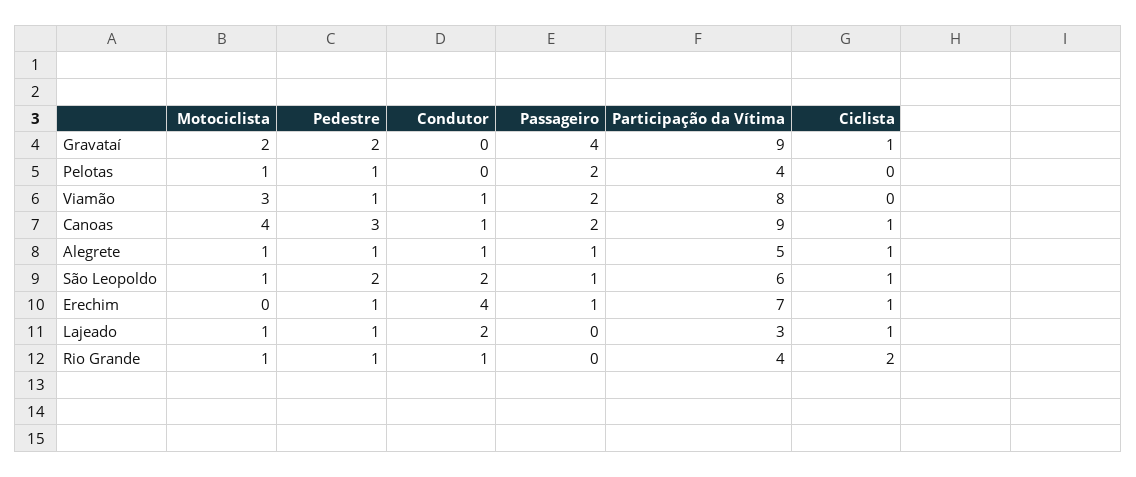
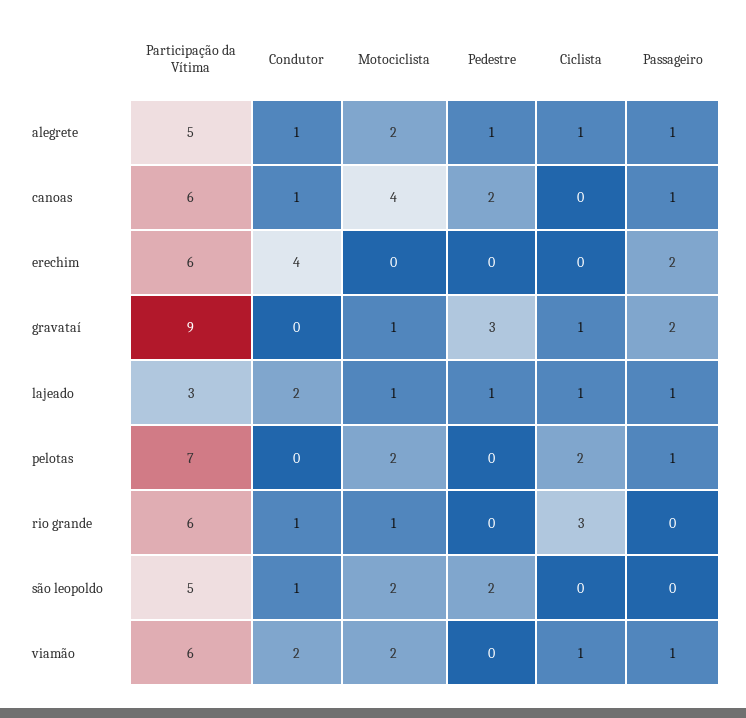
  {
    "Motociclista": {
-     "Gravataí": 2,
+     "Gravataí": 1,
-     "Pelotas": 1,
+     "Pelotas": 2,
-     "Viamão": 3,
+     "Viamão": 2,
      "Canoas": 4,
-     "Alegrete": 1,
+     "Alegrete": 2,
-     "São Leopoldo": 1,
+     "São Leopoldo": 2,
      "Erechim": 0,
      "Lajeado": 1,
      "Rio Grande": 1
    },
    "Pedestre": {
-     "Gravataí": 2,
+     "Gravataí": 3,
-     "Pelotas": 1,
+     "Pelotas": 0,
-     "Viamão": 1,
+     "Viamão": 0,
-     "Canoas": 3,
+     "Canoas": 2,
      "Alegrete": 1,
      "São Leopoldo": 2,
-     "Erechim": 1,
+     "Erechim": 0,
      "Lajeado": 1,
-     "Rio Grande": 1
+     "Rio Grande": 0
    },
    "Condutor": {
      "Gravataí": 0,
      "Pelotas": 0,
-     "Viamão": 1,
+     "Viamão": 2,
      "Canoas": 1,
      "Alegrete": 1,
-     "São Leopoldo": 2,
+     "São Leopoldo": 1,
      "Erechim": 4,
      "Lajeado": 2,
      "Rio Grande": 1
    },
    "Passageiro": {
-     "Gravataí": 4,
+     "Gravataí": 2,
-     "Pelotas": 2,
+     "Pelotas": 1,
-     "Viamão": 2,
+     "Viamão": 1,
-     "Canoas": 2,
+     "Canoas": 1,
      "Alegrete": 1,
-     "São Leopoldo": 1,
+     "São Leopoldo": 0,
-     "Erechim": 1,
+     "Erechim": 2,
-     "Lajeado": 0,
+     "Lajeado": 1,
      "Rio Grande": 0
    },
    "Participação da Vítima": {
      "Gravataí": 9,
-     "Pelotas": 4,
+     "Pelotas": 7,
-     "Viamão": 8,
+     "Viamão": 6,
-     "Canoas": 9,
+     "Canoas": 6,
      "Alegrete": 5,
-     "São Leopoldo": 6,
+     "São Leopoldo": 5,
-     "Erechim": 7,
+     "Erechim": 6,
      "Lajeado": 3,
-     "Rio Grande": 4
+     "Rio Grande": 6
    },
    "Ciclista": {
      "Gravataí": 1,
-     "Pelotas": 0,
+     "Pelotas": 2,
-     "Viamão": 0,
+     "Viamão": 1,
-     "Canoas": 1,
+     "Canoas": 0,
      "Alegrete": 1,
-     "São Leopoldo": 1,
+     "São Leopoldo": 0,
-     "Erechim": 1,
+     "Erechim": 0,
      "Lajeado": 1,
-     "Rio Grande": 2
+     "Rio Grande": 3
    }
  }

